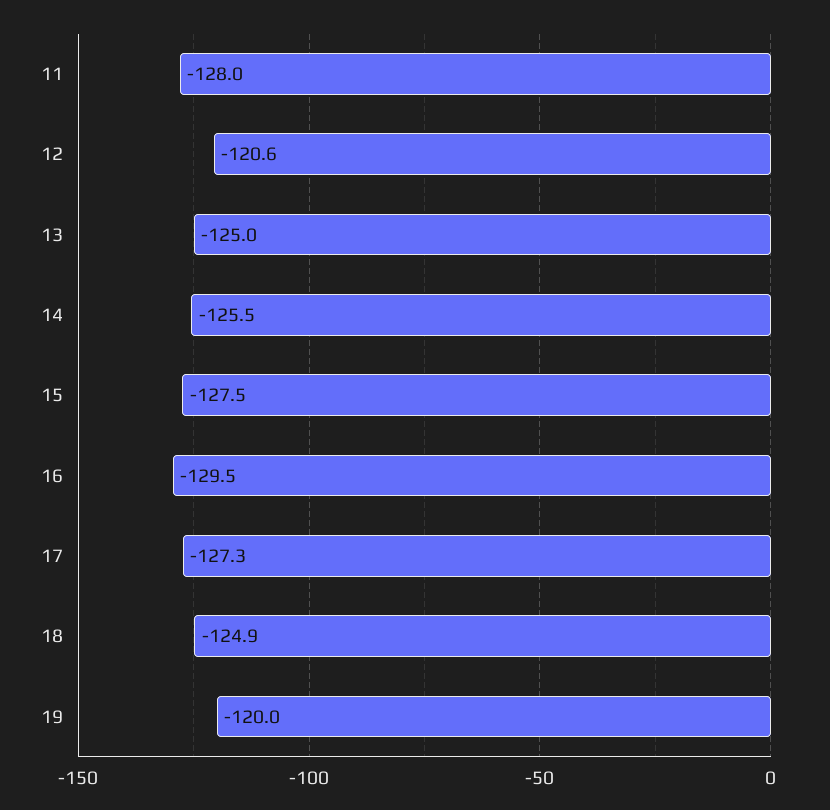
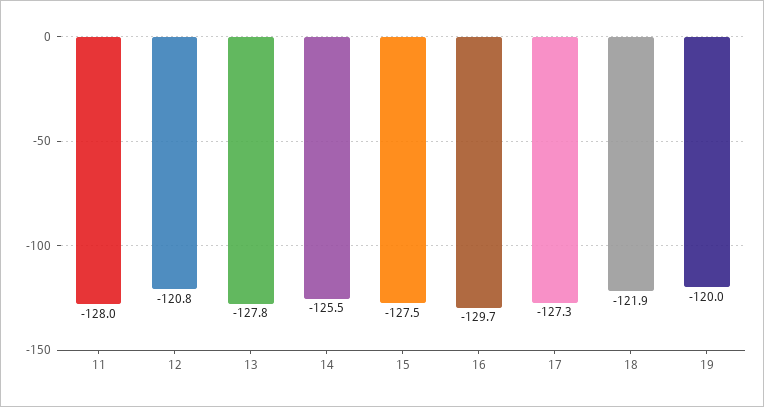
  {
    "11": -128,
-   "12": -120.6,
+   "12": -120.8,
-   "13": -125,
+   "13": -127.8,
    "14": -125.5,
    "15": -127.5,
-   "16": -129.5,
+   "16": -129.7,
    "17": -127.3,
-   "18": -124.9,
+   "18": -121.9,
    "19": -120
  }

